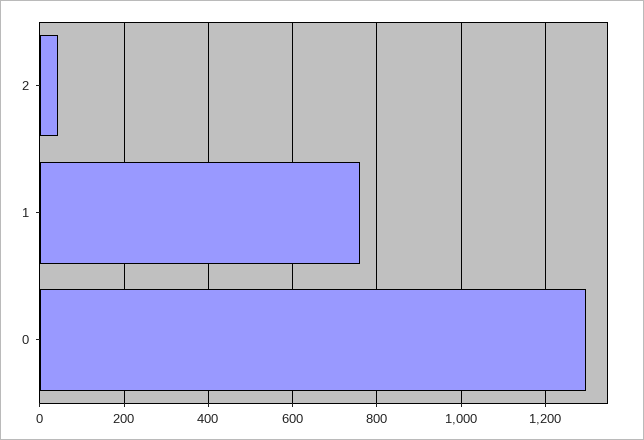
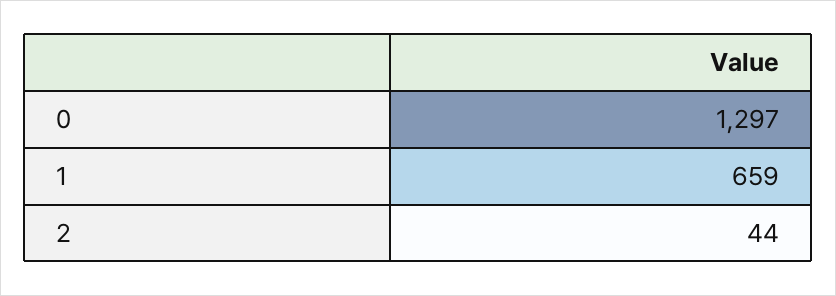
  {
    "2": 44,
-   "1": 760,
+   "1": 659,
    "0": 1297
  }

